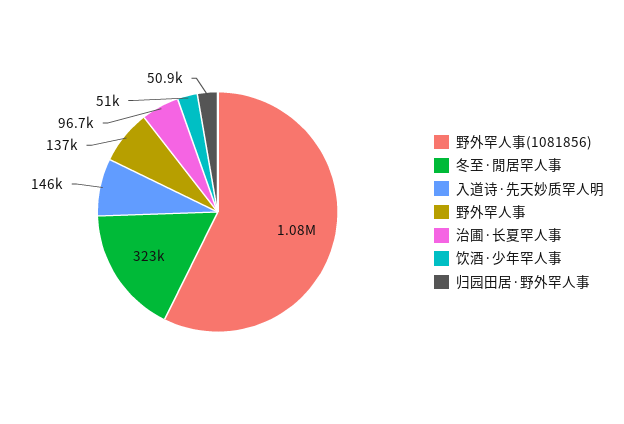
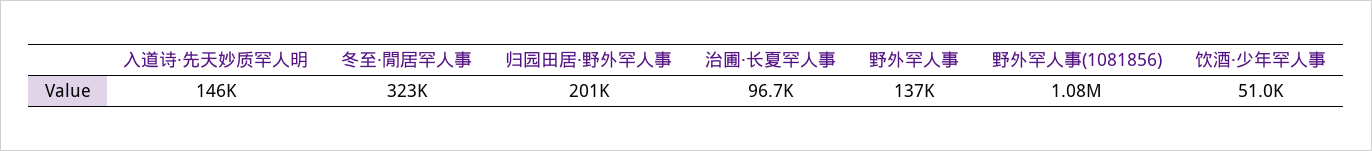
  {
    "野外罕人事(1081856)": 1080000,
    "冬至·閒居罕人事": 323000,
    "入道诗·先天妙质罕人明": 146000,
    "野外罕人事": 137000,
    "治圃·长夏罕人事": 96700,
    "饮酒·少年罕人事": 51000,
-   "归园田居·野外罕人事": 50900
+   "归园田居·野外罕人事": 201000
  }

